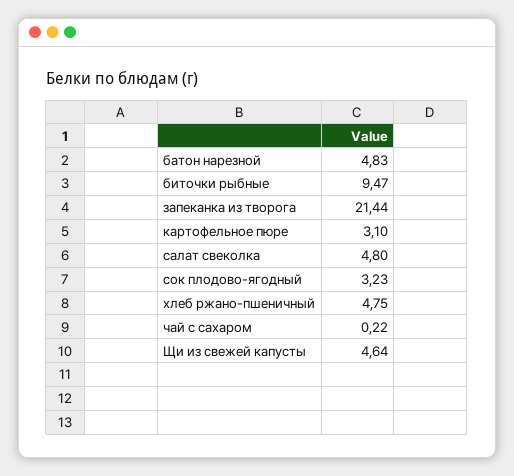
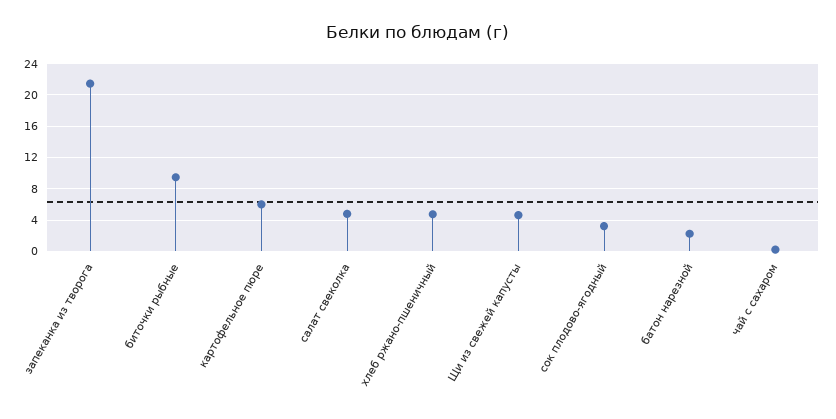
  {
-   "батон нарезной": 4.83,
+   "батон нарезной": 2,
    "биточки рыбные": 9.47,
    "запеканка из творога": 21.44,
-   "картофельное пюре": 3.1,
+   "картофельное пюре": 6,
    "салат свеколка": 4.8,
    "сок плодово-ягодный": 3.23,
    "хлеб ржано-пшеничный": 4.75,
    "чай с сахаром": 0.22,
    "Щи из свежей капусты": 4.64
  }

